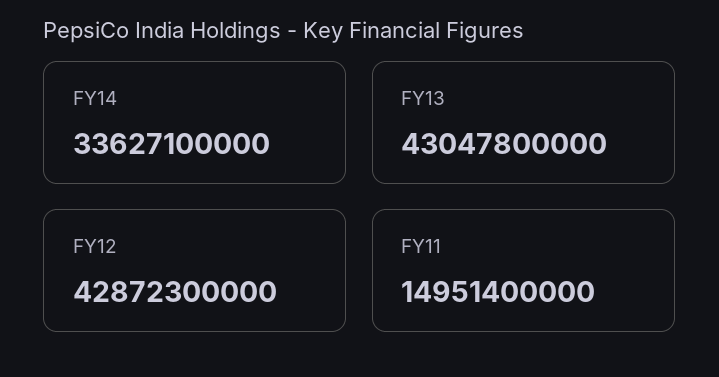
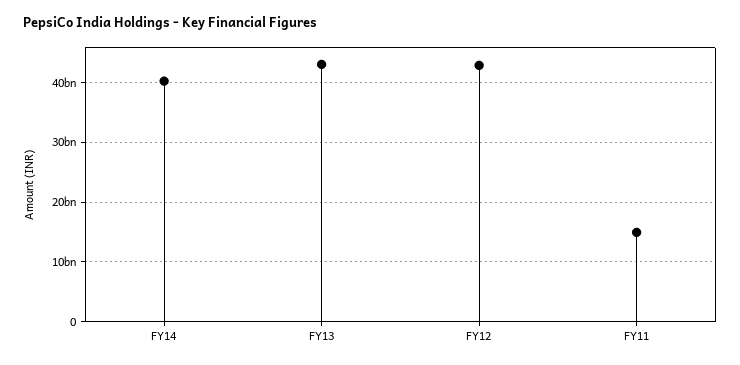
  {
-   "FY14": 33627100000,
+   "FY14": 40000000000,
    "FY13": 43047800000,
    "FY12": 42872300000,
    "FY11": 14951400000
  }

